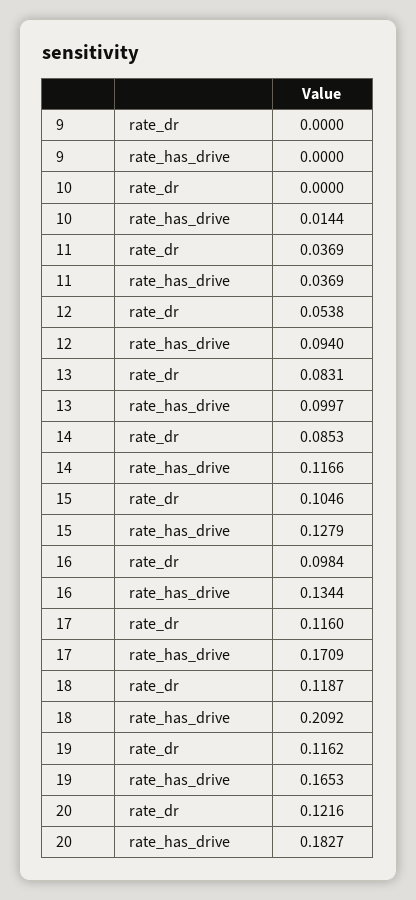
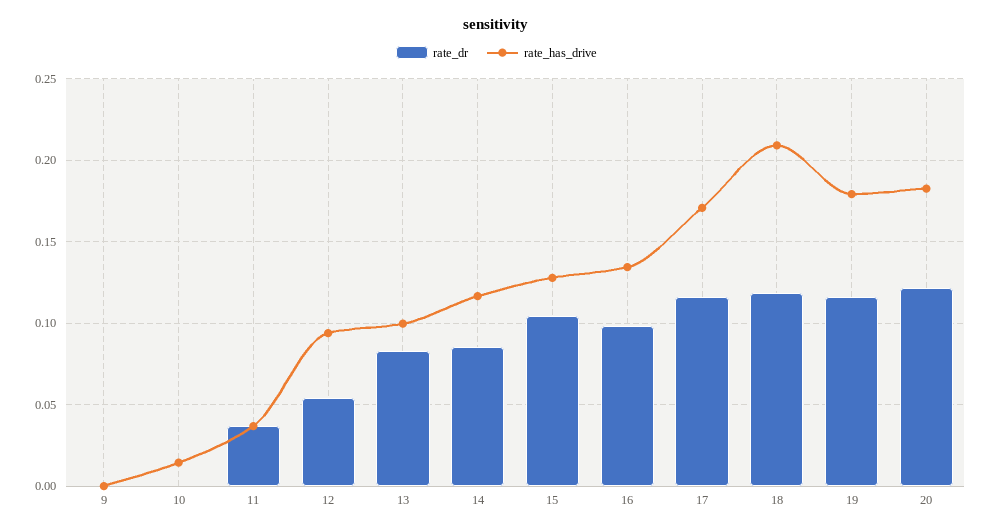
  {
    "rate_dr": {
      "9": 0,
      "10": 0,
      "11": 0.0369,
      "12": 0.0538,
      "13": 0.0831,
      "14": 0.0853,
      "15": 0.1046,
      "16": 0.0984,
      "17": 0.116,
      "18": 0.1187,
      "19": 0.1162,
      "20": 0.1216
    },
    "rate_has_drive": {
      "9": 0,
      "10": 0.0144,
      "11": 0.0369,
      "12": 0.094,
      "13": 0.0997,
      "14": 0.1166,
      "15": 0.1279,
      "16": 0.1344,
      "17": 0.1709,
      "18": 0.2092,
-     "19": 0.1653,
+     "19": 0.18,
      "20": 0.1827
    }
  }

